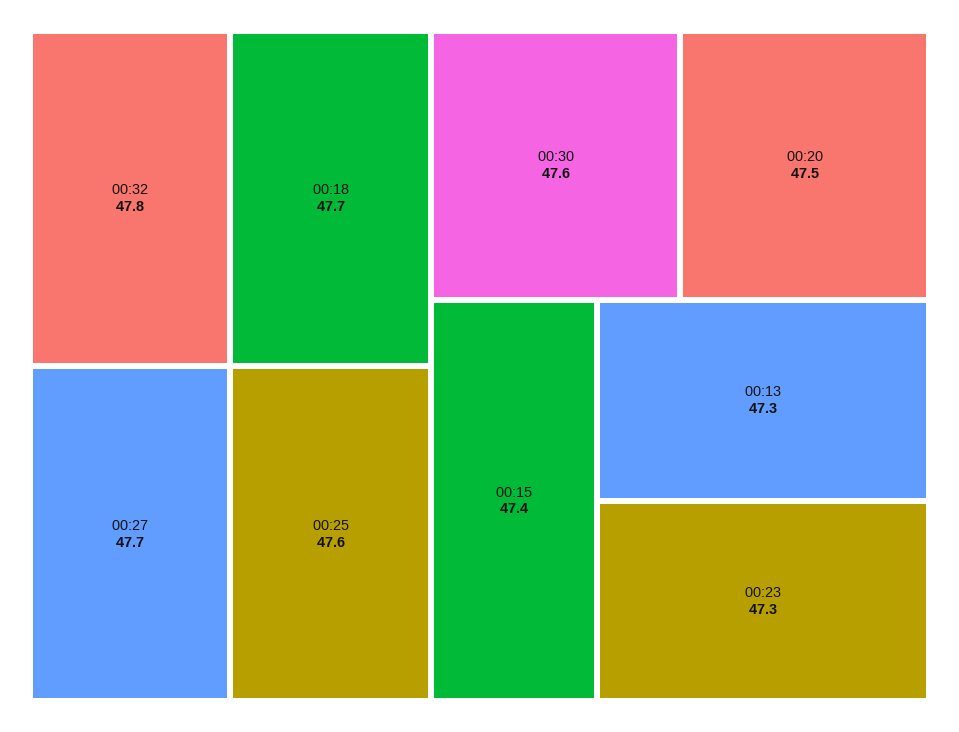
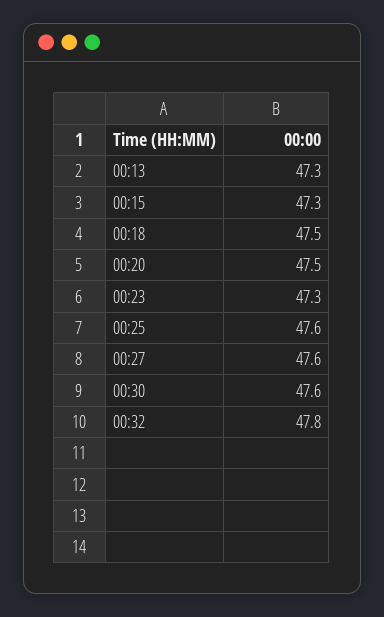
  {
    "00:32": 47.8,
-   "00:18": 47.7,
+   "00:18": 47.5,
-   "00:27": 47.7,
+   "00:27": 47.6,
    "00:25": 47.6,
    "00:30": 47.6,
    "00:20": 47.5,
-   "00:15": 47.4,
+   "00:15": 47.3,
    "00:13": 47.3,
    "00:23": 47.3
  }

